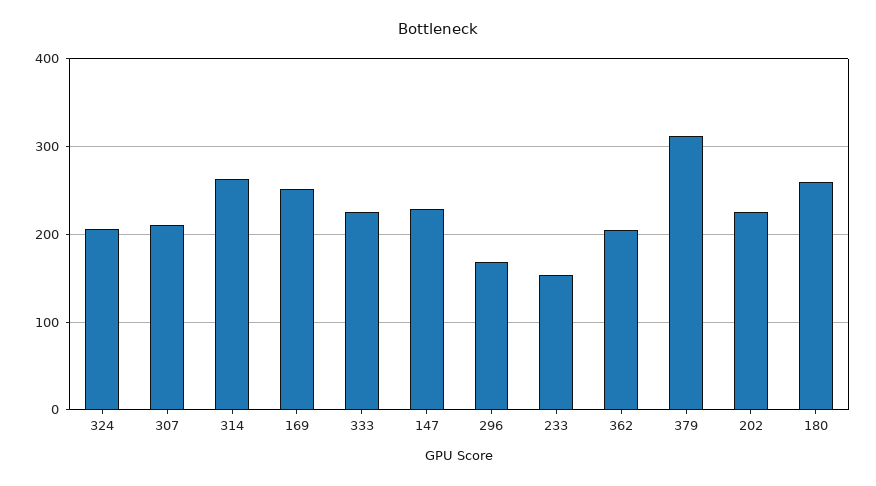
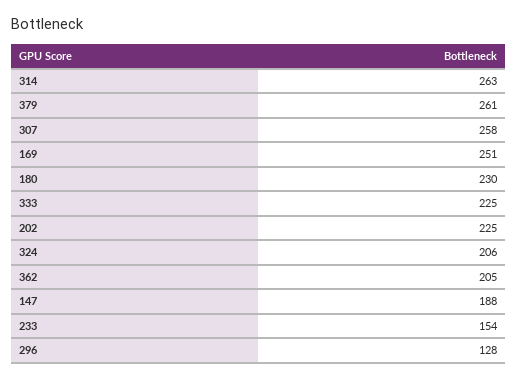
  {
    "324": 206,
-   "307": 210,
+   "307": 258,
    "314": 263,
    "169": 251,
    "333": 225,
-   "147": 230,
+   "147": 188,
-   "296": 170,
+   "296": 128,
    "233": 154,
    "362": 205,
-   "379": 310,
+   "379": 261,
    "202": 225,
-   "180": 260
+   "180": 230
  }

